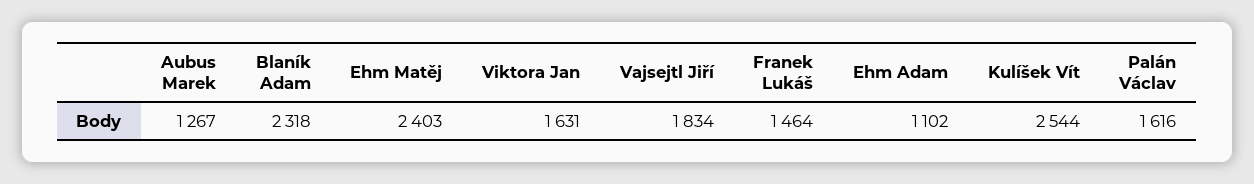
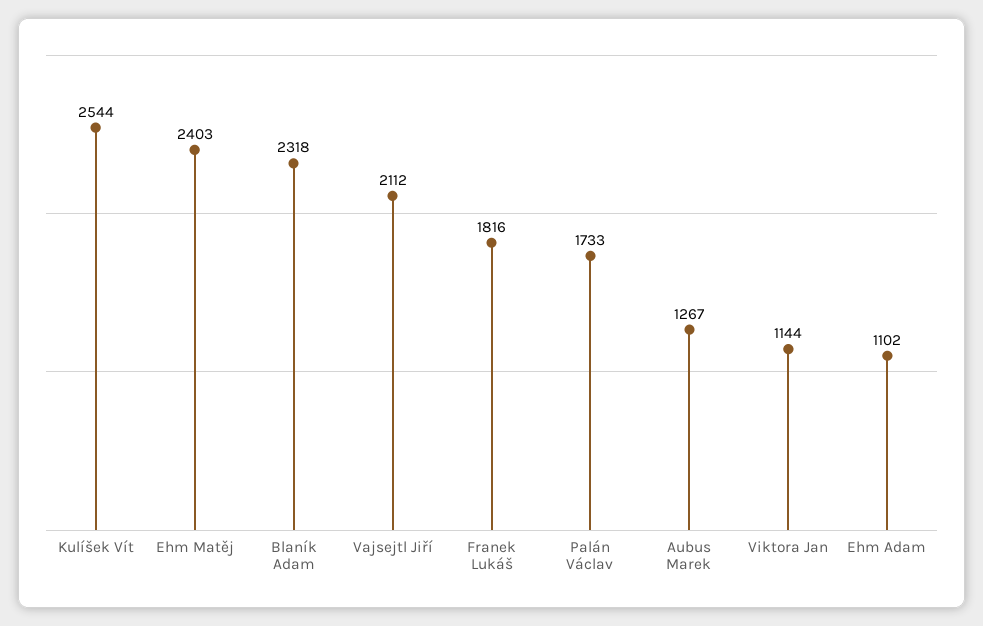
  {
    "Aubus Marek": 1267,
    "Blaník Adam": 2318,
    "Ehm Matěj": 2403,
-   "Viktora Jan": 1631,
+   "Viktora Jan": 1144,
-   "Vajsejtl Jiří": 1834,
+   "Vajsejtl Jiří": 2112,
-   "Franek Lukáš": 1464,
+   "Franek Lukáš": 1816,
    "Ehm Adam": 1102,
    "Kulíšek Vít": 2544,
-   "Palán Václav": 1616
+   "Palán Václav": 1733
  }

